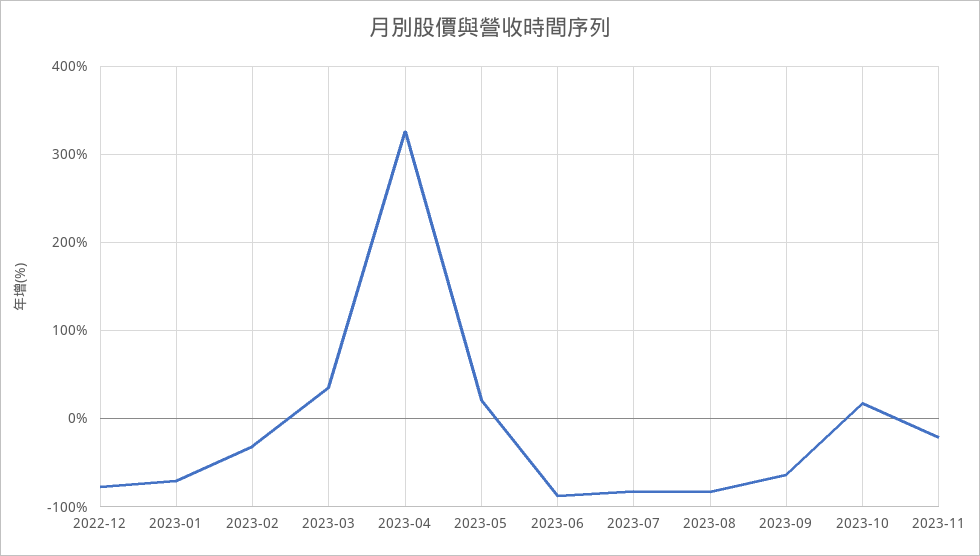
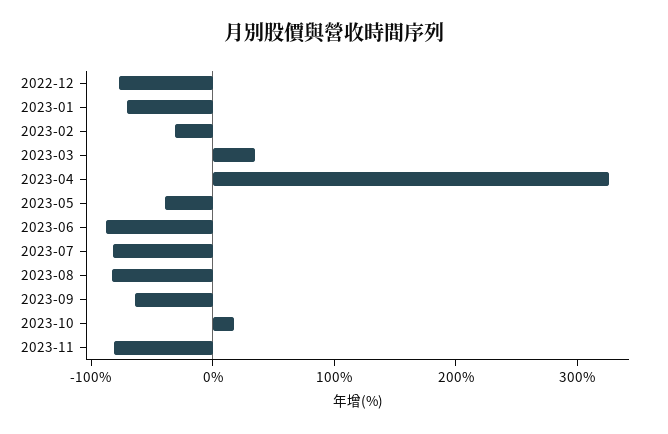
  {
    "2022-12": -80,
    "2023-01": -70,
    "2023-02": -30,
    "2023-03": 30,
    "2023-04": 330,
-   "2023-05": 20,
+   "2023-05": -40,
    "2023-06": -90,
    "2023-07": -80,
    "2023-08": -80,
    "2023-09": -60,
    "2023-10": 20,
-   "2023-11": -20
+   "2023-11": -80
  }

